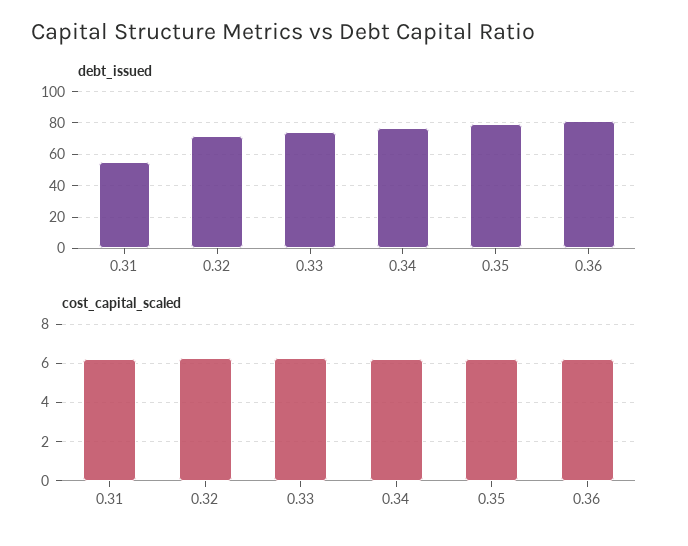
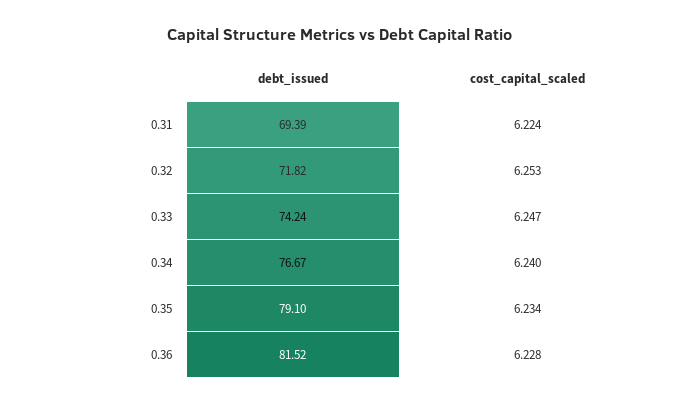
  {
    "debt_issued": {
-     "0.31": 55,
+     "0.31": 69.39,
      "0.32": 71.82,
      "0.33": 74.24,
      "0.34": 76.67,
      "0.35": 79.1,
      "0.36": 81.52
    },
    "cost_capital_scaled": {
      "0.31": 6.224,
      "0.32": 6.253,
      "0.33": 6.247,
      "0.34": 6.24,
      "0.35": 6.234,
      "0.36": 6.228
    }
  }

